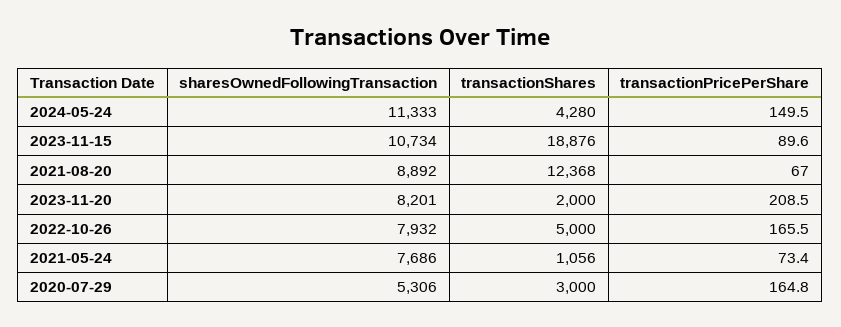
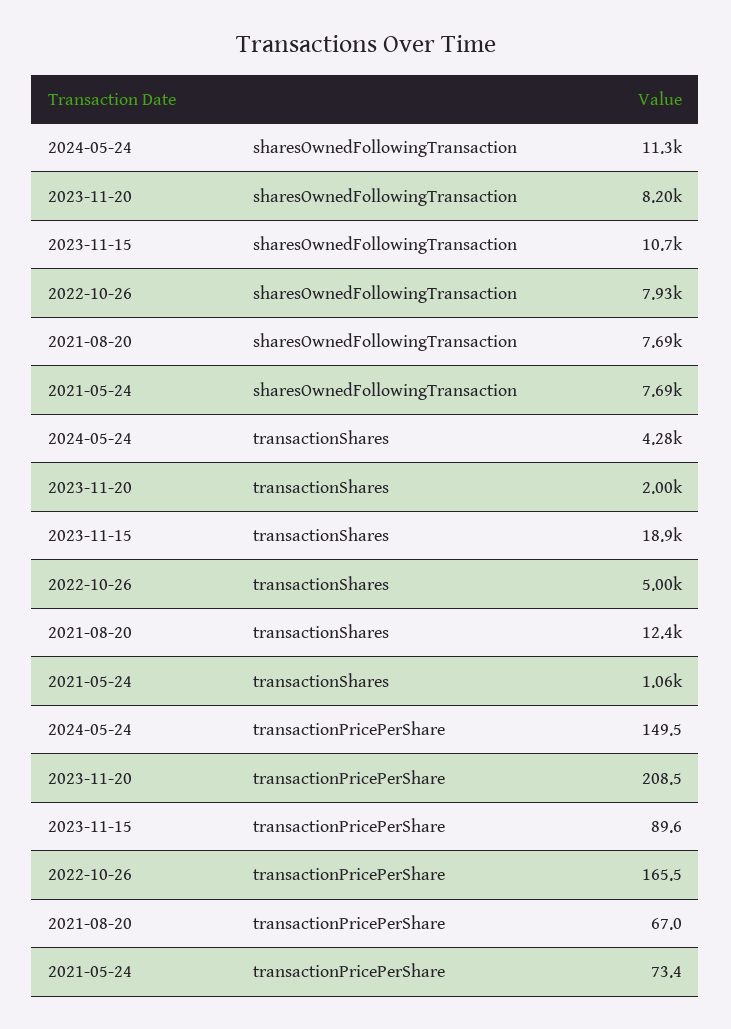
  {
    "sharesOwnedFollowingTransaction": {
      "2024-05-24": 11333,
      "2023-11-15": 10734,
-     "2021-08-20": 8892,
+     "2021-08-20": 7690,
      "2023-11-20": 8201,
      "2022-10-26": 7932,
-     "2021-05-24": 7686,
+     "2021-05-24": 7686
-     "2020-07-29": 5306
    },
    "transactionShares": {
      "2024-05-24": 4280,
      "2023-11-15": 18876,
      "2021-08-20": 12368,
      "2023-11-20": 2000,
      "2022-10-26": 5000,
-     "2021-05-24": 1056,
+     "2021-05-24": 1056
-     "2020-07-29": 3000
    },
    "transactionPricePerShare": {
      "2024-05-24": 149.5,
      "2023-11-15": 89.6,
      "2021-08-20": 67,
      "2023-11-20": 208.5,
      "2022-10-26": 165.5,
-     "2021-05-24": 73.4,
+     "2021-05-24": 73.4
-     "2020-07-29": 164.8
    }
  }

